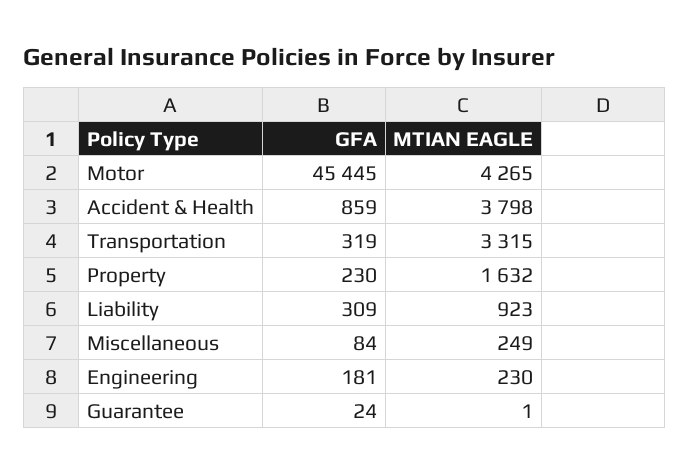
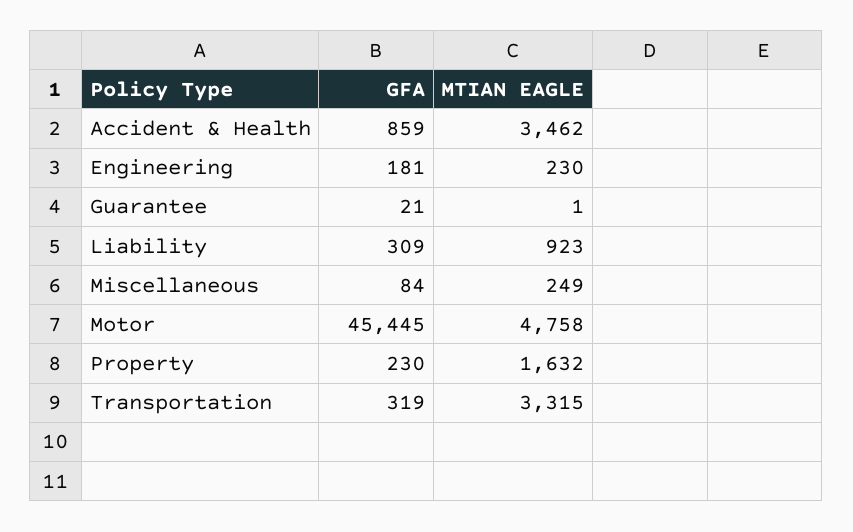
  {
    "GFA": {
      "Motor": 45445,
      "Accident & Health": 859,
      "Transportation": 319,
      "Property": 230,
      "Liability": 309,
      "Miscellaneous": 84,
      "Engineering": 181,
-     "Guarantee": 24
+     "Guarantee": 21
    },
    "MTIAN EAGLE": {
-     "Motor": 4265,
+     "Motor": 4758,
-     "Accident & Health": 3798,
+     "Accident & Health": 3462,
      "Transportation": 3315,
      "Property": 1632,
      "Liability": 923,
      "Miscellaneous": 249,
      "Engineering": 230,
      "Guarantee": 1
    }
  }

